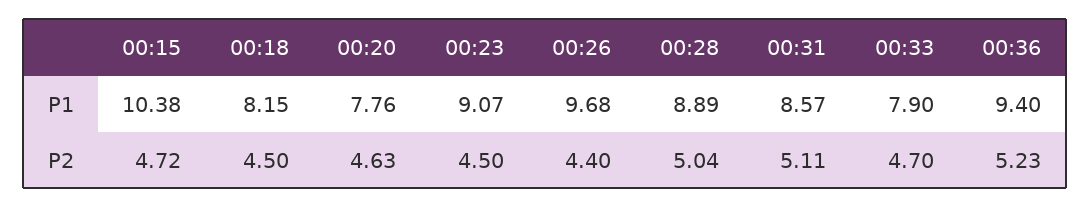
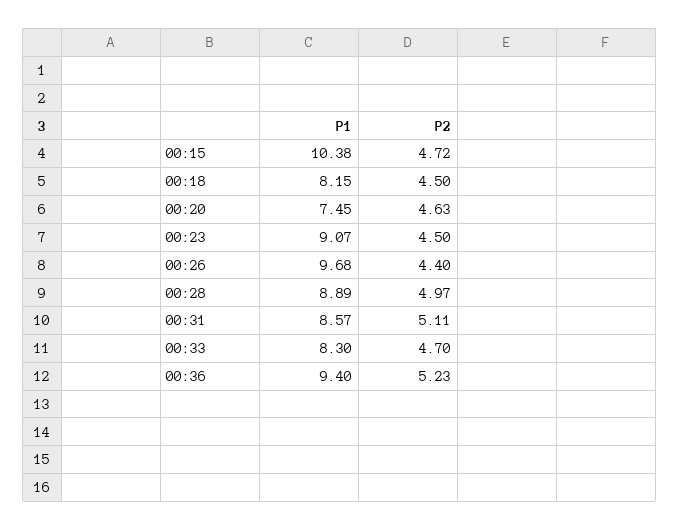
  {
    "00:15": {
      "P1": 10.38,
      "P2": 4.72
    },
    "00:18": {
      "P1": 8.15,
      "P2": 4.5
    },
    "00:20": {
-     "P1": 7.76,
+     "P1": 7.45,
      "P2": 4.63
    },
    "00:23": {
      "P1": 9.07,
      "P2": 4.5
    },
    "00:26": {
      "P1": 9.68,
      "P2": 4.4
    },
    "00:28": {
      "P1": 8.89,
-     "P2": 5.04
+     "P2": 4.97
    },
    "00:31": {
      "P1": 8.57,
      "P2": 5.11
    },
    "00:33": {
-     "P1": 7.9,
+     "P1": 8.3,
      "P2": 4.7
    },
    "00:36": {
      "P1": 9.4,
      "P2": 5.23
    }
  }

